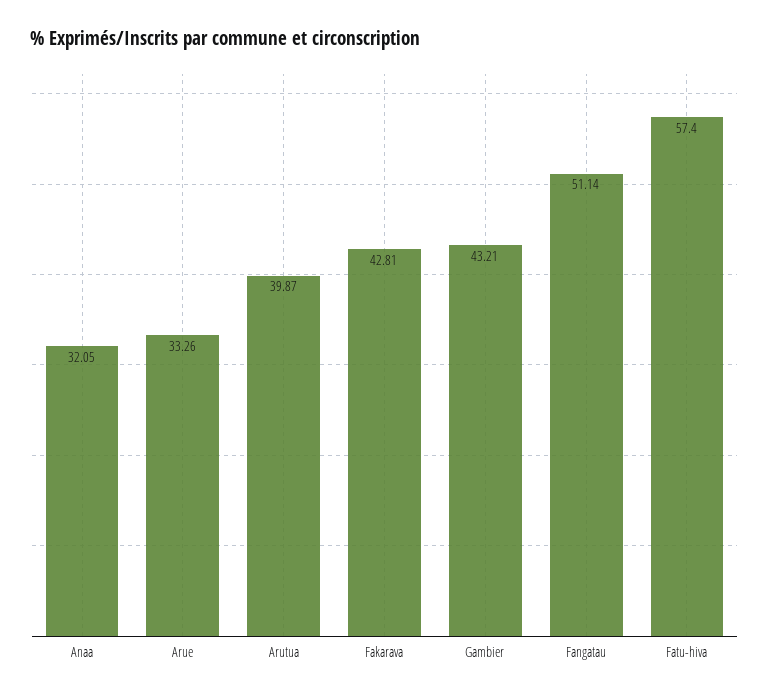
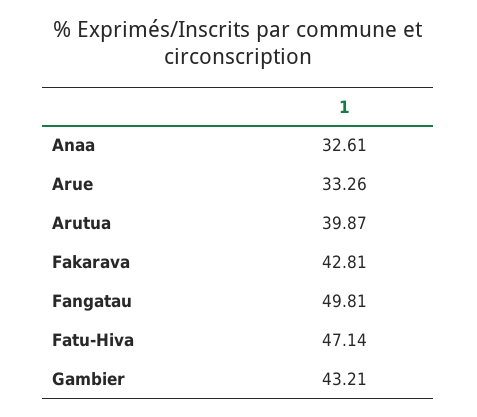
  {
-   "Anaa": 32.05,
+   "Anaa": 32.61,
    "Arue": 33.26,
    "Arutua": 39.87,
    "Fakarava": 42.81,
    "Gambier": 43.21,
-   "Fangatau": 51.14,
+   "Fangatau": 49.81,
-   "Fatu-hiva": 57.4
+   "Fatu-hiva": 47.14
  }

